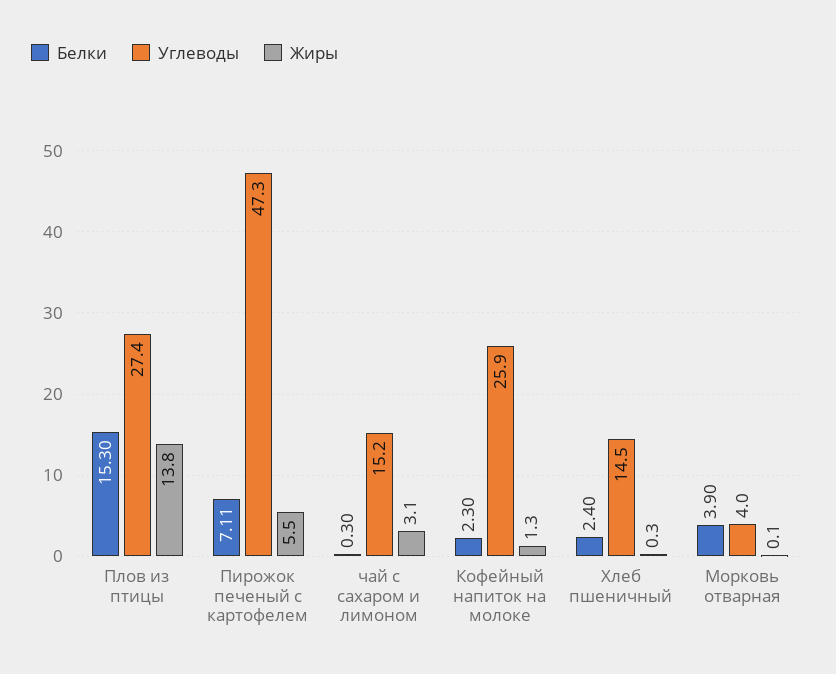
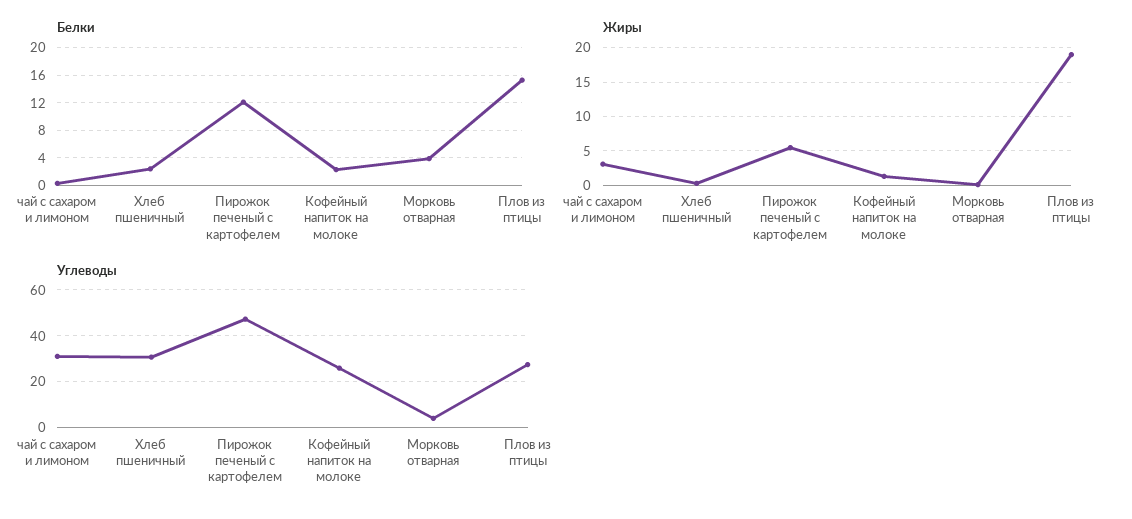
  {
    "Белки": {
      "Плов из птицы": 15.3,
-     "Пирожок печеный с картофелем": 7.11,
+     "Пирожок печеный с картофелем": 12,
      "чай с сахаром и лимоном": 0.3,
      "Кофейный напиток на молоке": 2.3,
      "Хлеб пшеничный": 2.4,
      "Морковь отварная": 3.9
    },
    "Углеводы": {
      "Плов из птицы": 27.4,
      "Пирожок печеный с картофелем": 47.3,
-     "чай с сахаром и лимоном": 15.2,
+     "чай с сахаром и лимоном": 30,
      "Кофейный напиток на молоке": 25.9,
-     "Хлеб пшеничный": 14.5,
+     "Хлеб пшеничный": 30,
      "Морковь отварная": 4
    },
    "Жиры": {
-     "Плов из птицы": 13.8,
+     "Плов из птицы": 19,
      "Пирожок печеный с картофелем": 5.5,
      "чай с сахаром и лимоном": 3.1,
      "Кофейный напиток на молоке": 1.3,
      "Хлеб пшеничный": 0.3,
      "Морковь отварная": 0.1
    }
  }

